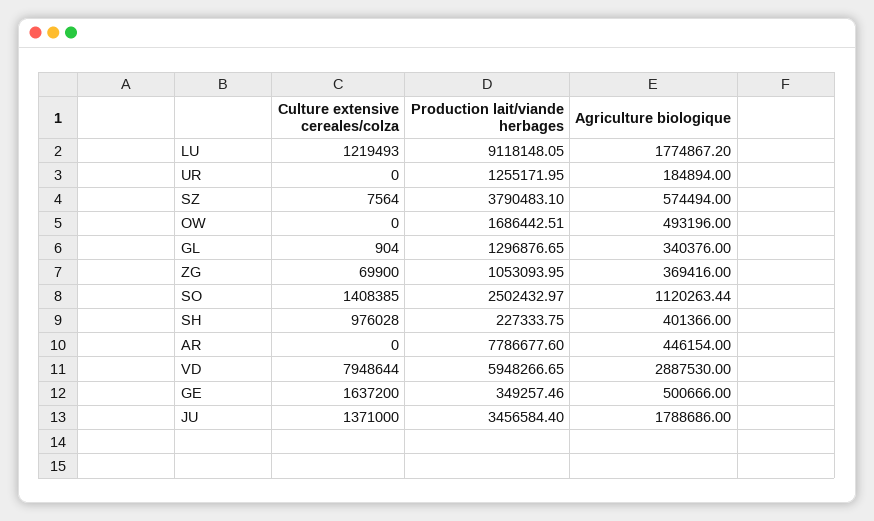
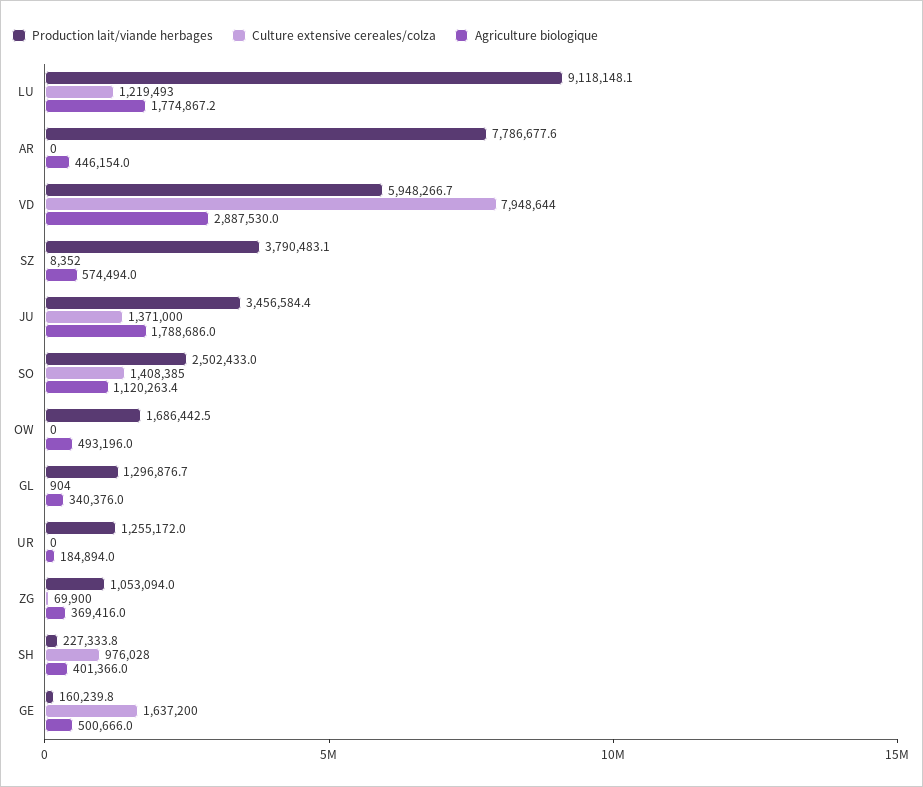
  {
    "Culture extensive cereales/colza": {
      "LU": 1219493,
      "UR": 0,
-     "SZ": 7564,
+     "SZ": 8352,
      "OW": 0,
      "GL": 904,
      "ZG": 69900,
      "SO": 1408385,
      "SH": 976028,
      "AR": 0,
      "VD": 7948644,
      "GE": 1637200,
      "JU": 1371000
    },
    "Production lait/viande herbages": {
      "LU": 9118148.05,
      "UR": 1255171.95,
      "SZ": 3790483.1,
      "OW": 1686442.51,
      "GL": 1296876.65,
      "ZG": 1053093.95,
      "SO": 2502432.97,
      "SH": 227333.75,
      "AR": 7786677.6,
      "VD": 5948266.65,
-     "GE": 349257.46,
+     "GE": 160239.8,
      "JU": 3456584.4
    },
    "Agriculture biologique": {
      "LU": 1774867.2,
      "UR": 184894,
      "SZ": 574494,
      "OW": 493196,
      "GL": 340376,
      "ZG": 369416,
      "SO": 1120263.44,
      "SH": 401366,
      "AR": 446154,
      "VD": 2887530,
      "GE": 500666,
      "JU": 1788686
    }
  }

